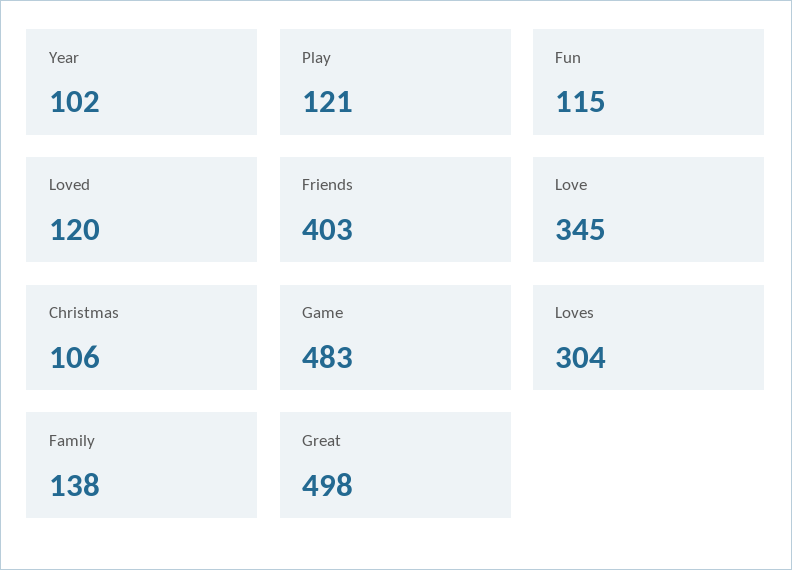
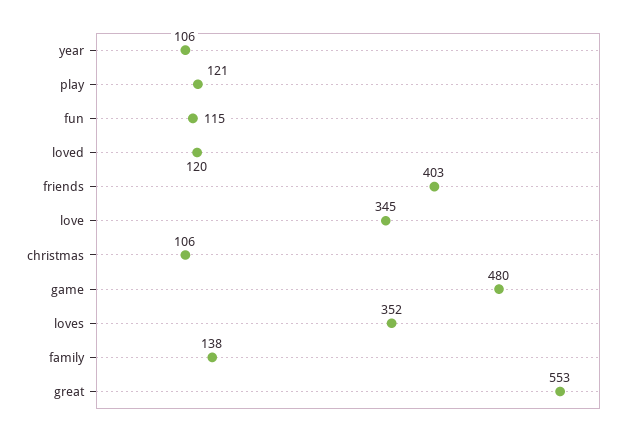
  {
-   "Year": 102,
+   "Year": 106,
    "Play": 121,
    "Fun": 115,
    "Loved": 120,
    "Friends": 403,
    "Love": 345,
    "Christmas": 106,
-   "Game": 483,
+   "Game": 480,
-   "Loves": 304,
+   "Loves": 352,
    "Family": 138,
-   "Great": 498
+   "Great": 553
  }

